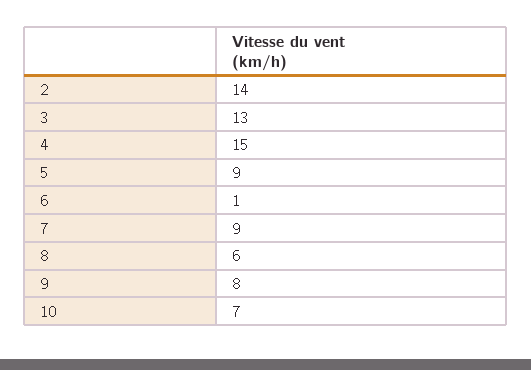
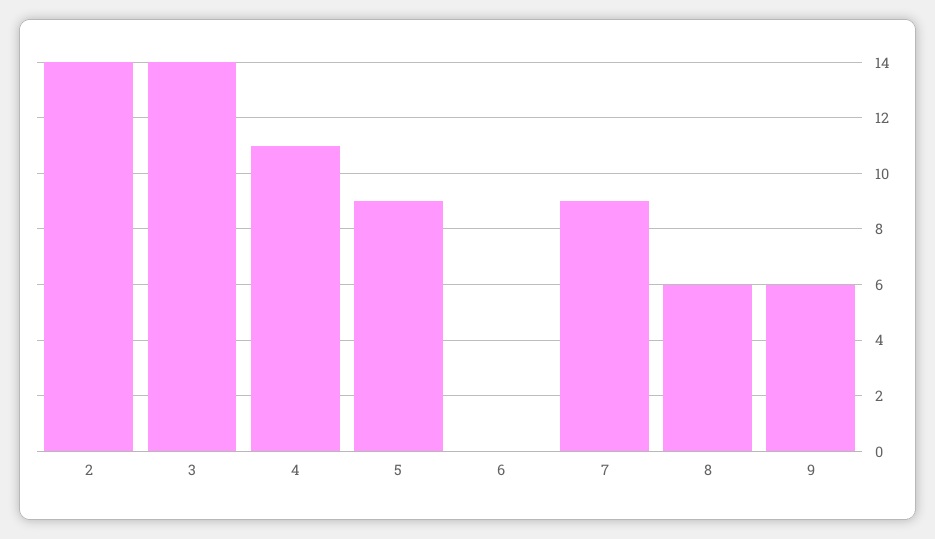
  {
    "2": 14,
-   "3": 13,
+   "3": 14,
-   "4": 15,
+   "4": 11,
    "5": 9,
-   "6": 1,
+   "6": 0,
    "7": 9,
    "8": 6,
-   "9": 8,
+   "9": 6
-   "10": 7
  }

